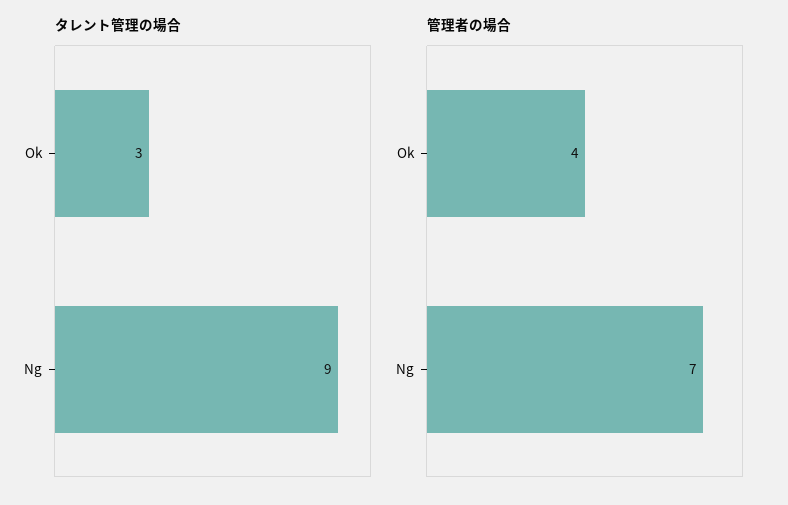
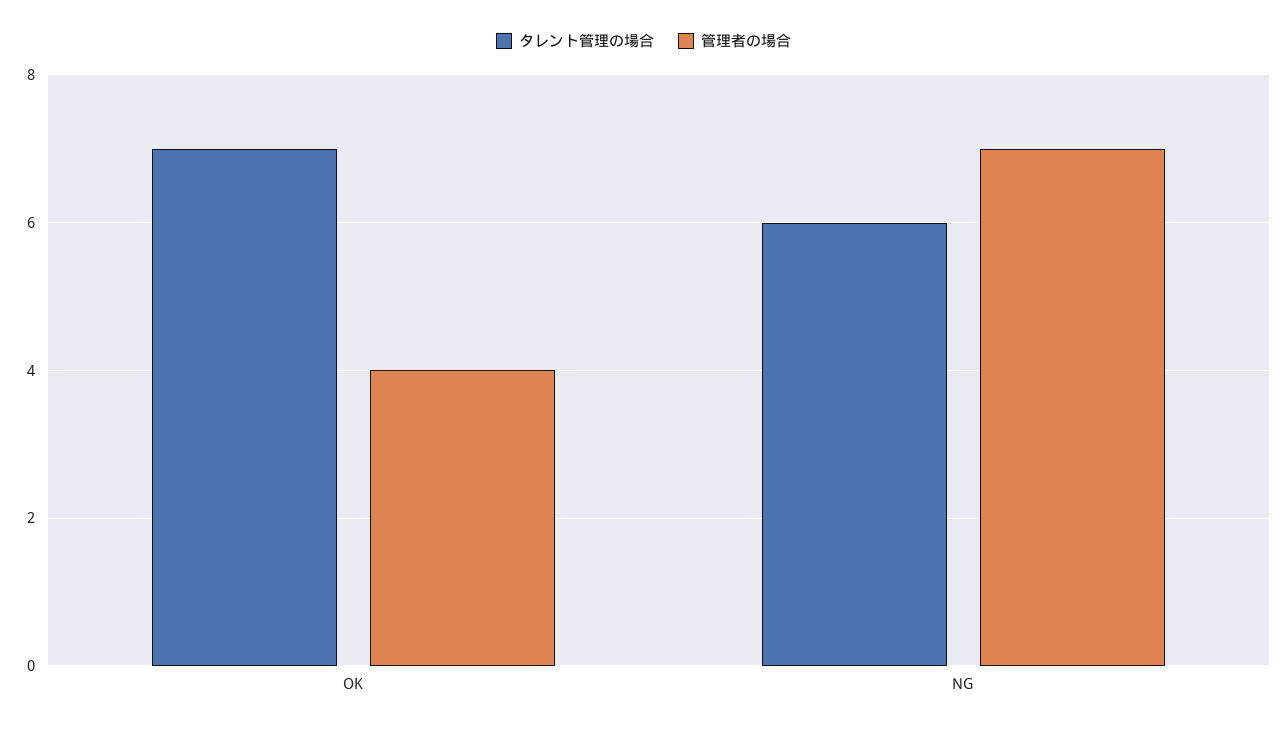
  {
    "タレント管理の場合": {
-     "Ok": 3,
+     "Ok": 7,
-     "Ng": 9
+     "Ng": 6
    },
    "管理者の場合": {
      "Ok": 4,
      "Ng": 7
    }
  }

